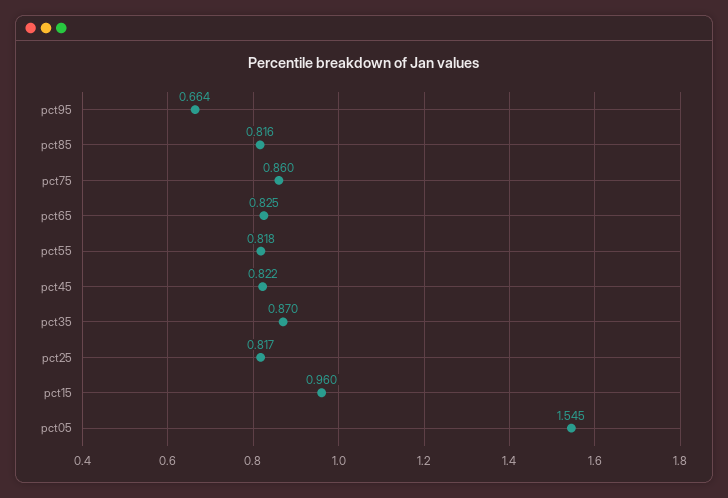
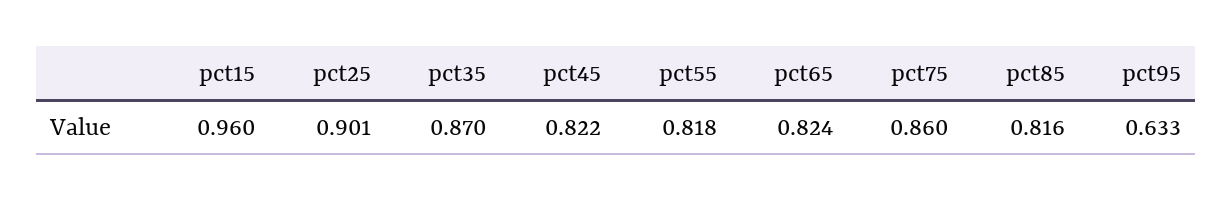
  {
-   "pct95": 0.664,
+   "pct95": 0.633,
    "pct85": 0.816,
    "pct75": 0.86,
-   "pct65": 0.825,
+   "pct65": 0.824,
    "pct55": 0.818,
    "pct45": 0.822,
    "pct35": 0.87,
-   "pct25": 0.817,
+   "pct25": 0.901,
-   "pct15": 0.96,
+   "pct15": 0.96
-   "pct05": 1.545
  }

